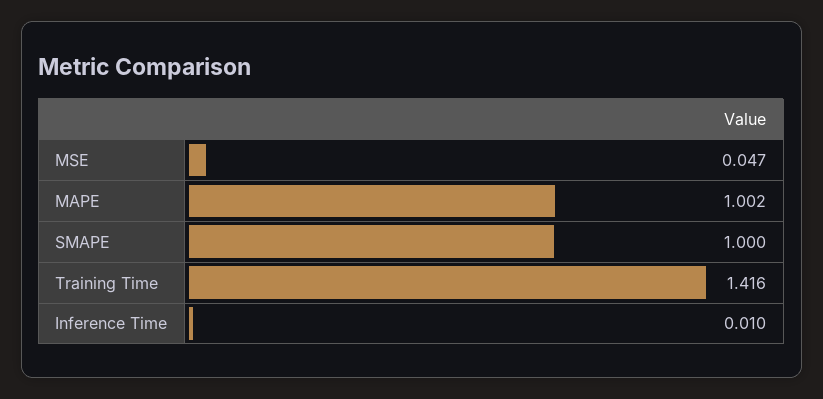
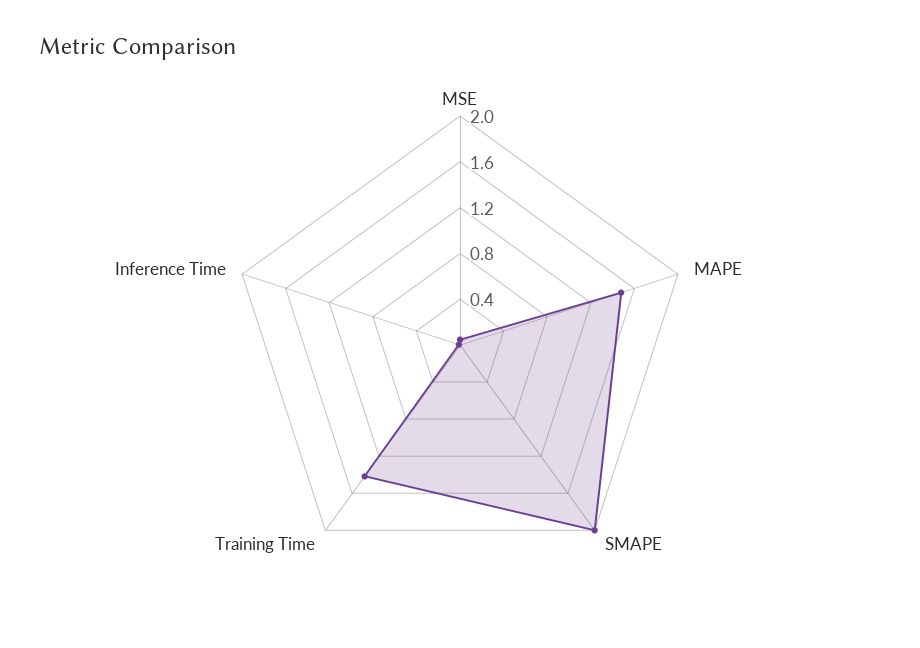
  {
    "MSE": 0.047,
-   "MAPE": 1.002,
+   "MAPE": 1.5,
-   "SMAPE": 1,
+   "SMAPE": 2,
    "Training Time": 1.416,
    "Inference Time": 0.01
  }

